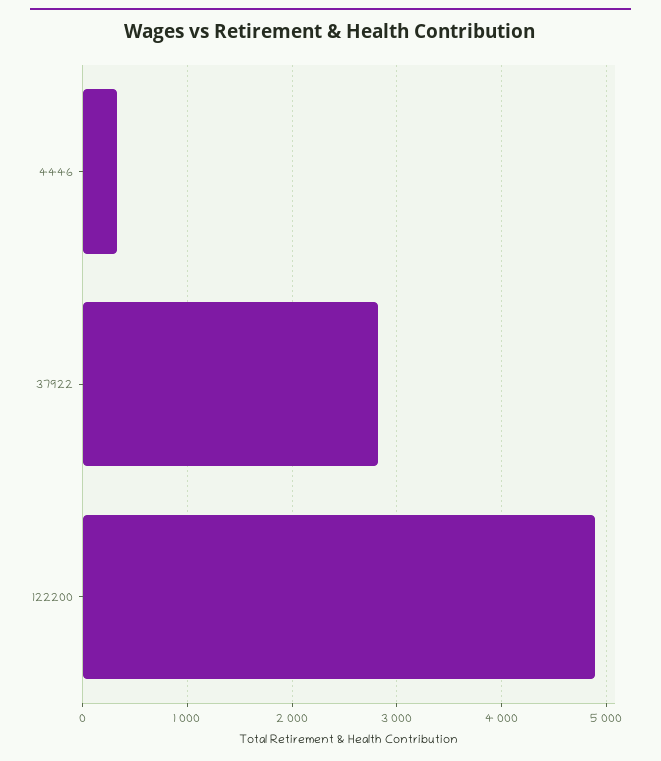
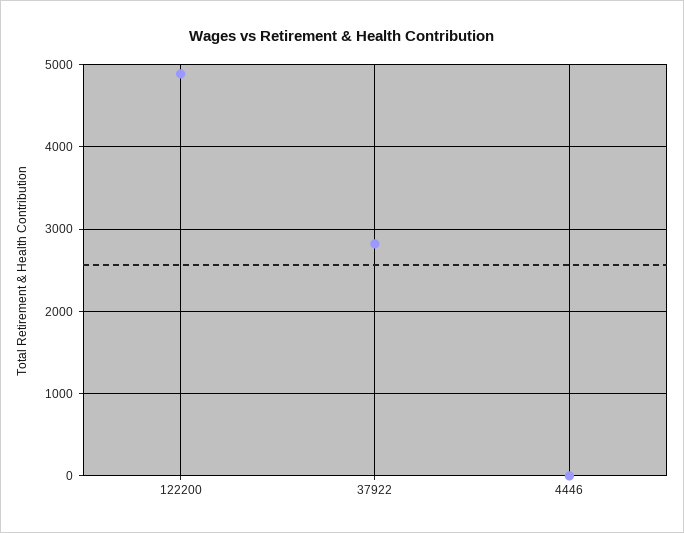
  {
-   "4446": 300,
+   "4446": 0,
    "37922": 2800,
    "122200": 4900
  }

